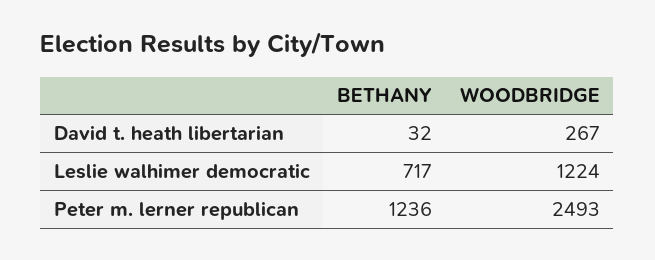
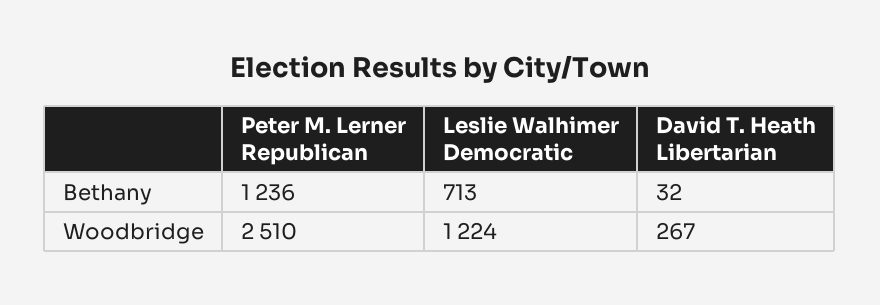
  {
    "BETHANY": {
      "David t. heath libertarian": 32,
-     "Leslie walhimer democratic": 717,
+     "Leslie walhimer democratic": 713,
      "Peter m. lerner republican": 1236
    },
    "WOODBRIDGE": {
      "David t. heath libertarian": 267,
      "Leslie walhimer democratic": 1224,
-     "Peter m. lerner republican": 2493
+     "Peter m. lerner republican": 2510
    }
  }

